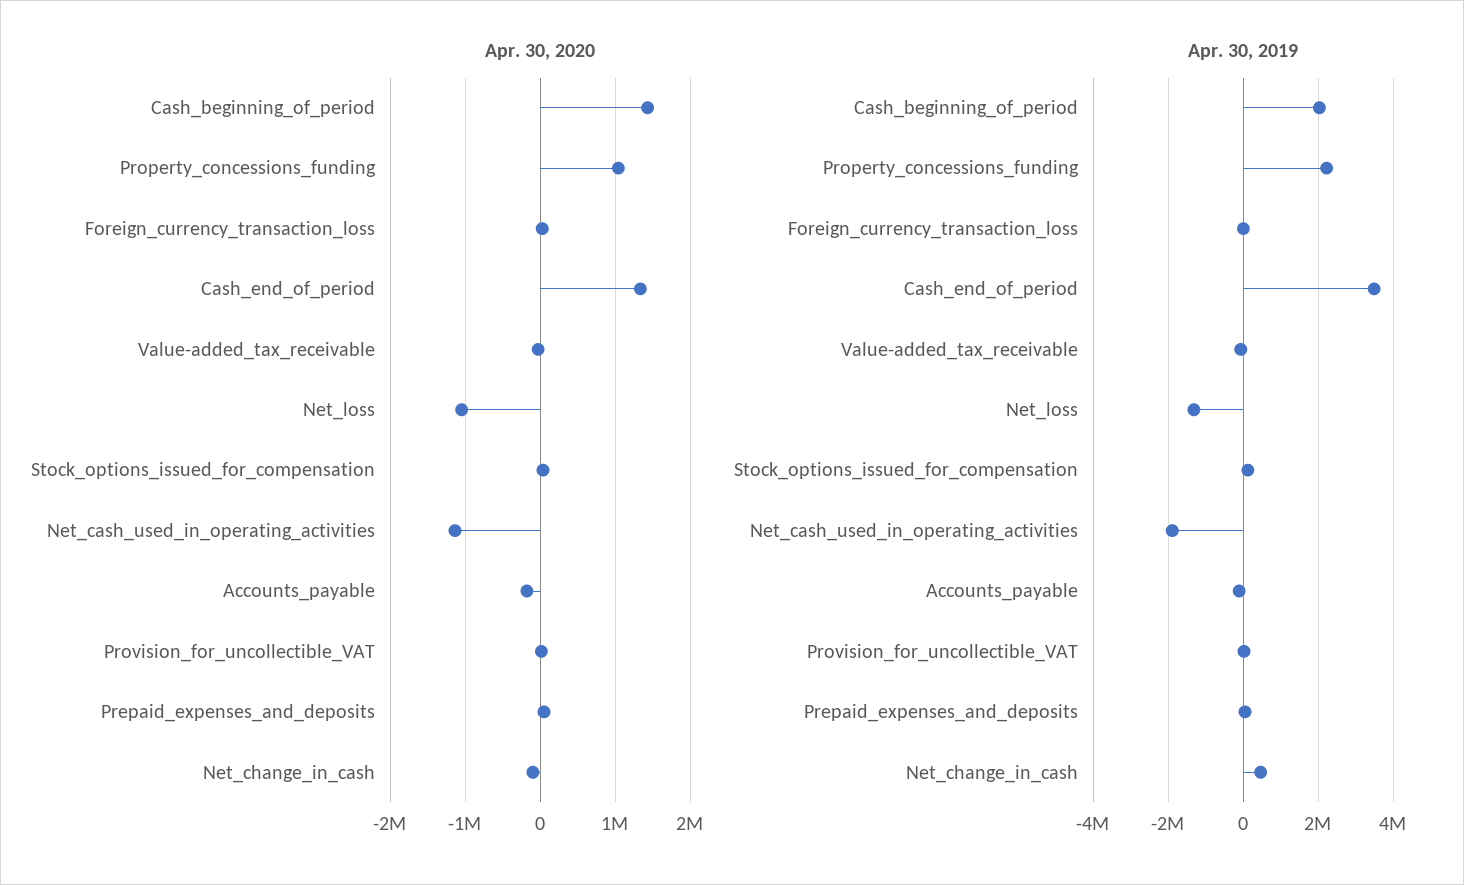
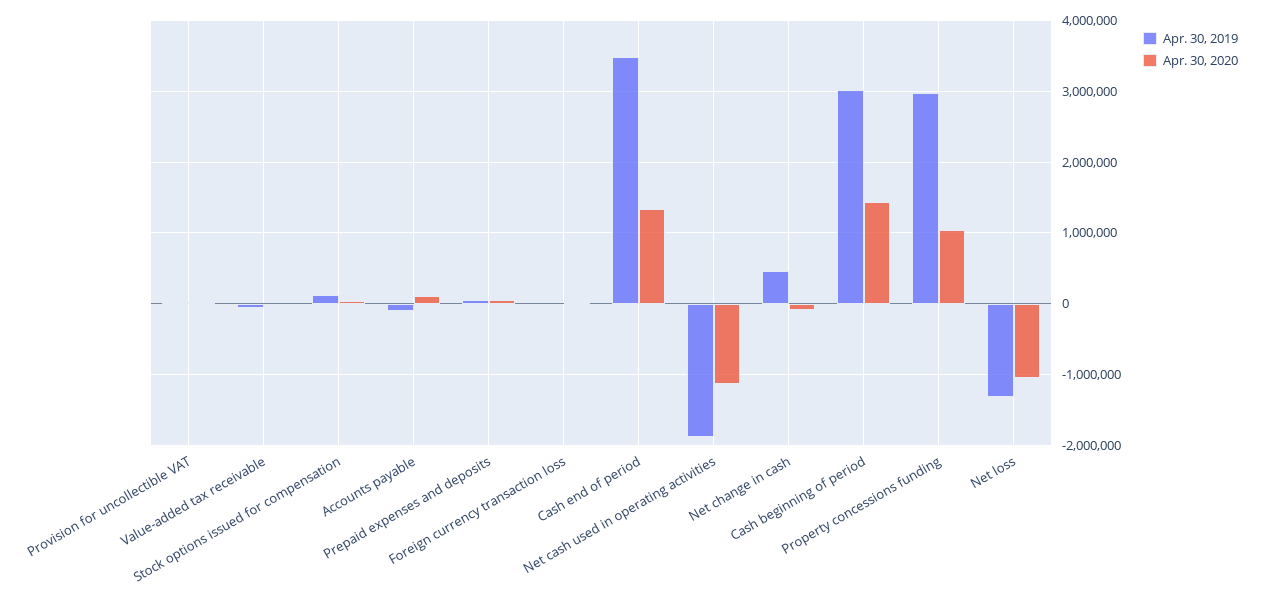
  {
    "Apr. 30, 2020": {
      "Cash_beginning_of_period": 1400000,
      "Property_concessions_funding": 1000000,
      "Foreign_currency_transaction_loss": 0,
      "Cash_end_of_period": 1300000,
      "Value-added_tax_receivable": 0,
      "Net_loss": -1000000,
      "Stock_options_issued_for_compensation": 0,
      "Net_cash_used_in_operating_activities": -1100000,
-     "Accounts_payable": -200000,
+     "Accounts_payable": 100000,
      "Provision_for_uncollectible_VAT": 0,
      "Prepaid_expenses_and_deposits": 100000,
      "Net_change_in_cash": -100000
    },
    "Apr. 30, 2019": {
-     "Cash_beginning_of_period": 2000000,
+     "Cash_beginning_of_period": 3000000,
-     "Property_concessions_funding": 2200000,
+     "Property_concessions_funding": 3000000,
      "Foreign_currency_transaction_loss": 0,
      "Cash_end_of_period": 3500000,
      "Value-added_tax_receivable": -100000,
      "Net_loss": -1300000,
      "Stock_options_issued_for_compensation": 100000,
      "Net_cash_used_in_operating_activities": -1900000,
      "Accounts_payable": -100000,
      "Provision_for_uncollectible_VAT": 0,
      "Prepaid_expenses_and_deposits": 0,
      "Net_change_in_cash": 500000
    }
  }

